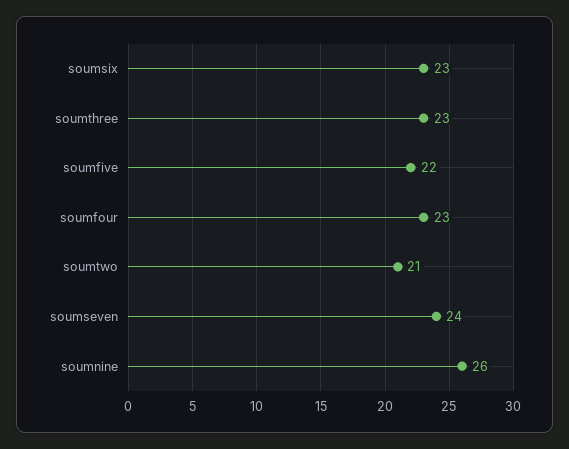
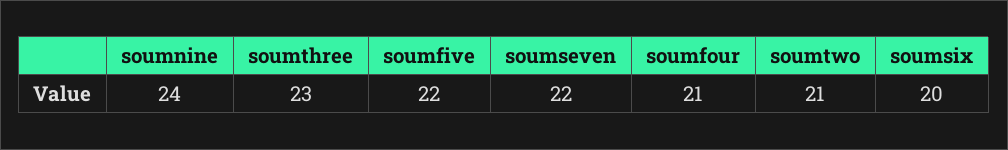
  {
-   "soumsix": 23,
+   "soumsix": 20,
    "soumthree": 23,
    "soumfive": 22,
-   "soumfour": 23,
+   "soumfour": 21,
    "soumtwo": 21,
-   "soumseven": 24,
+   "soumseven": 22,
-   "soumnine": 26
+   "soumnine": 24
  }

